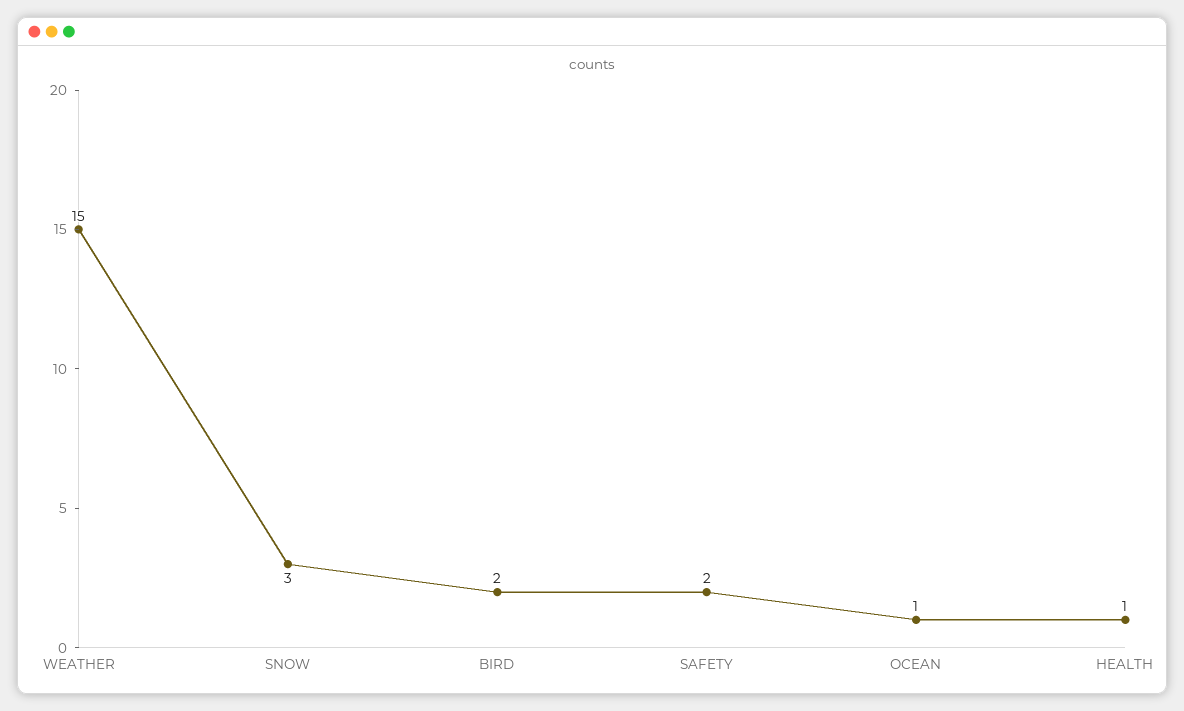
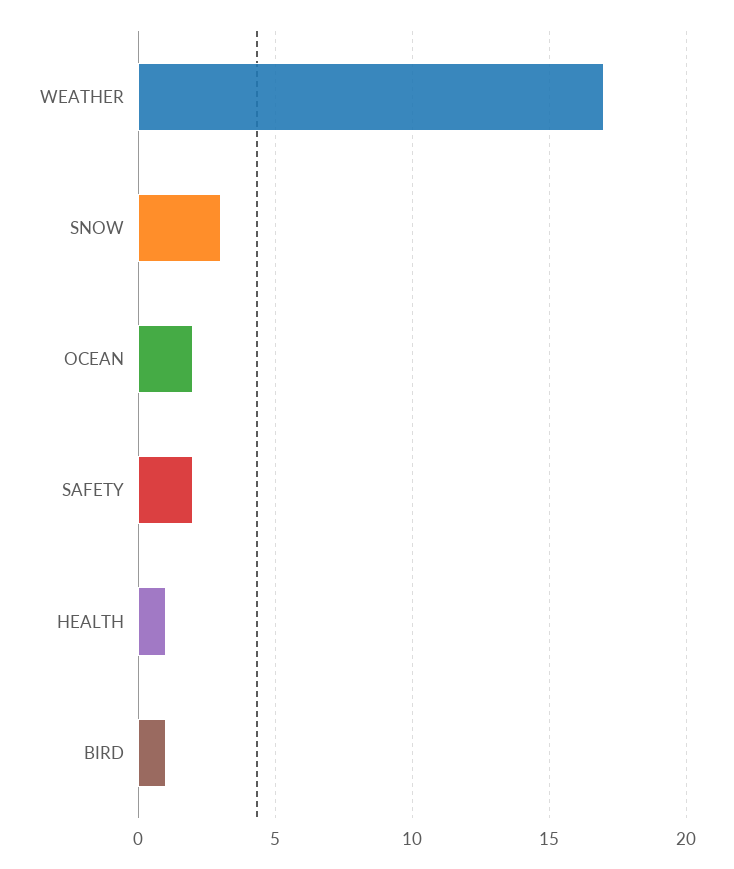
  {
-   "WEATHER": 15,
+   "WEATHER": 17,
    "SNOW": 3,
-   "BIRD": 2,
+   "BIRD": 1,
    "SAFETY": 2,
-   "OCEAN": 1,
+   "OCEAN": 2,
    "HEALTH": 1
  }

